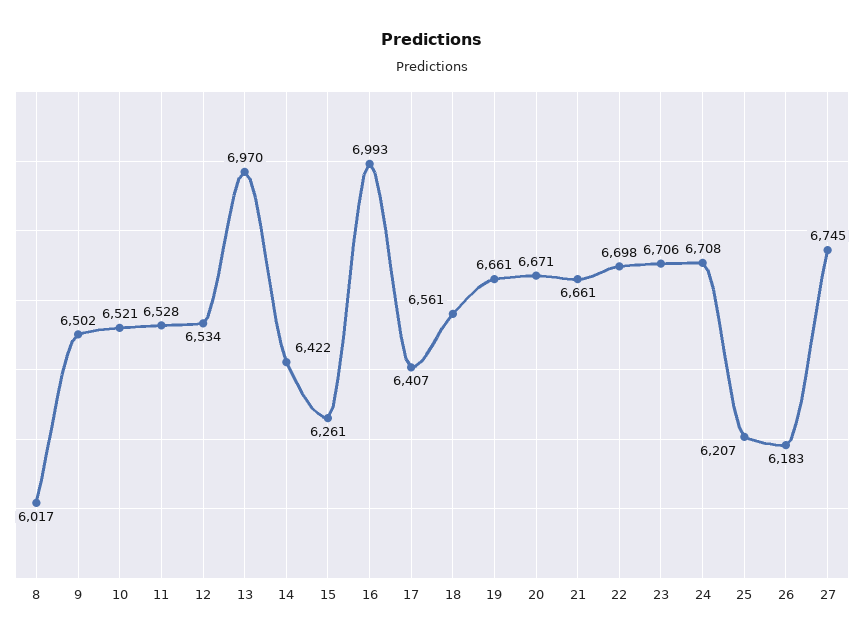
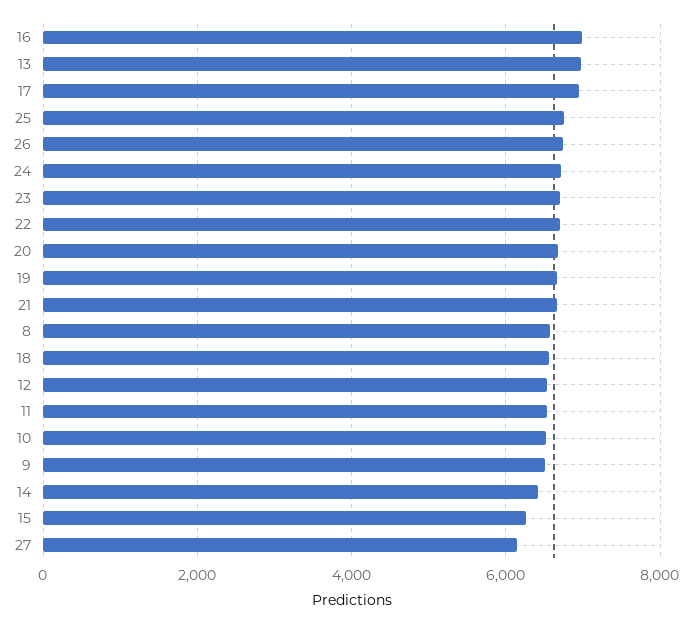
  {
-   "8": 6017,
+   "8": 6600,
    "9": 6502,
    "10": 6521,
    "11": 6528,
    "12": 6534,
    "13": 6970,
    "14": 6422,
    "15": 6261,
    "16": 6993,
-   "17": 6407,
+   "17": 7000,
    "18": 6561,
    "19": 6661,
    "20": 6671,
    "21": 6661,
    "22": 6698,
    "23": 6706,
    "24": 6708,
-   "25": 6207,
+   "25": 6800,
-   "26": 6183,
+   "26": 6800,
-   "27": 6745
+   "27": 6200
  }

